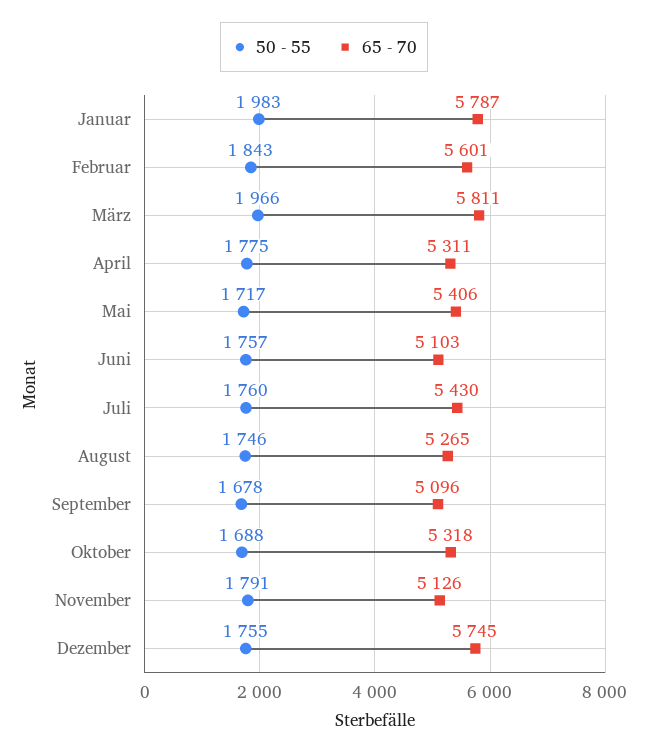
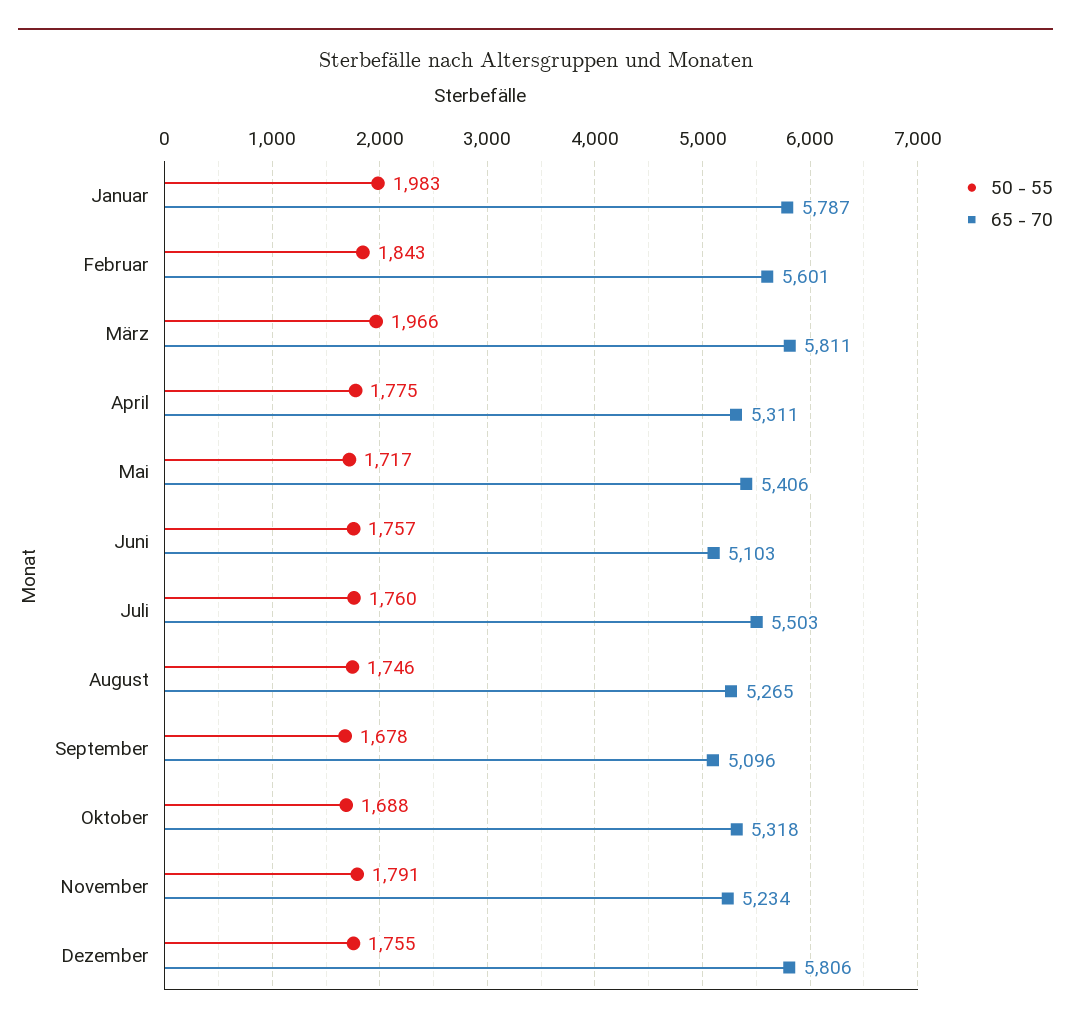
  {
    "50 - 55": {
      "Januar": 1983,
      "Februar": 1843,
      "März": 1966,
      "April": 1775,
      "Mai": 1717,
      "Juni": 1757,
      "Juli": 1760,
      "August": 1746,
      "September": 1678,
      "Oktober": 1688,
      "November": 1791,
      "Dezember": 1755
    },
    "65 - 70": {
      "Januar": 5787,
      "Februar": 5601,
      "März": 5811,
      "April": 5311,
      "Mai": 5406,
      "Juni": 5103,
-     "Juli": 5430,
+     "Juli": 5503,
      "August": 5265,
      "September": 5096,
      "Oktober": 5318,
-     "November": 5126,
+     "November": 5234,
-     "Dezember": 5745
+     "Dezember": 5806
    }
  }

